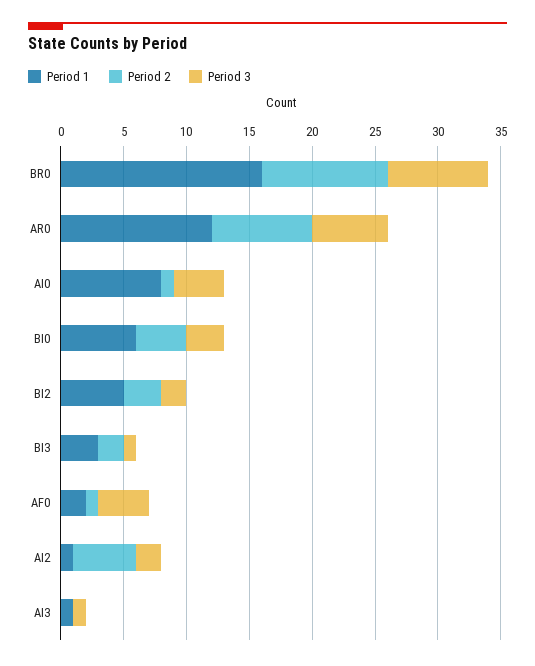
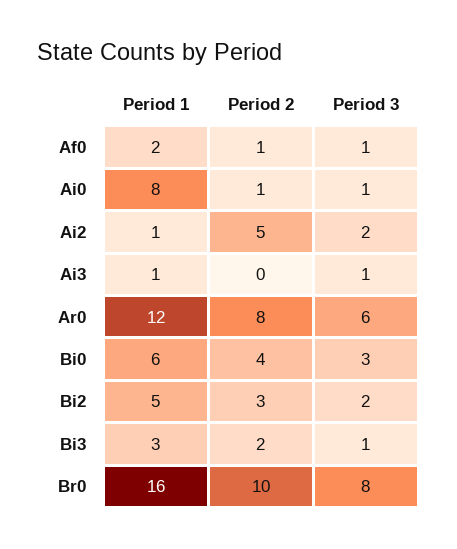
  {
    "Period 1": {
      "BR0": 16,
      "AR0": 12,
      "AI0": 8,
      "BI0": 6,
      "BI2": 5,
      "BI3": 3,
      "AF0": 2,
      "AI2": 1,
      "AI3": 1
    },
    "Period 2": {
      "BR0": 10,
      "AR0": 8,
      "AI0": 1,
      "BI0": 4,
      "BI2": 3,
      "BI3": 2,
      "AF0": 1,
      "AI2": 5,
      "AI3": 0
    },
    "Period 3": {
      "BR0": 8,
      "AR0": 6,
-     "AI0": 4,
+     "AI0": 1,
      "BI0": 3,
      "BI2": 2,
      "BI3": 1,
-     "AF0": 4,
+     "AF0": 1,
      "AI2": 2,
      "AI3": 1
    }
  }

